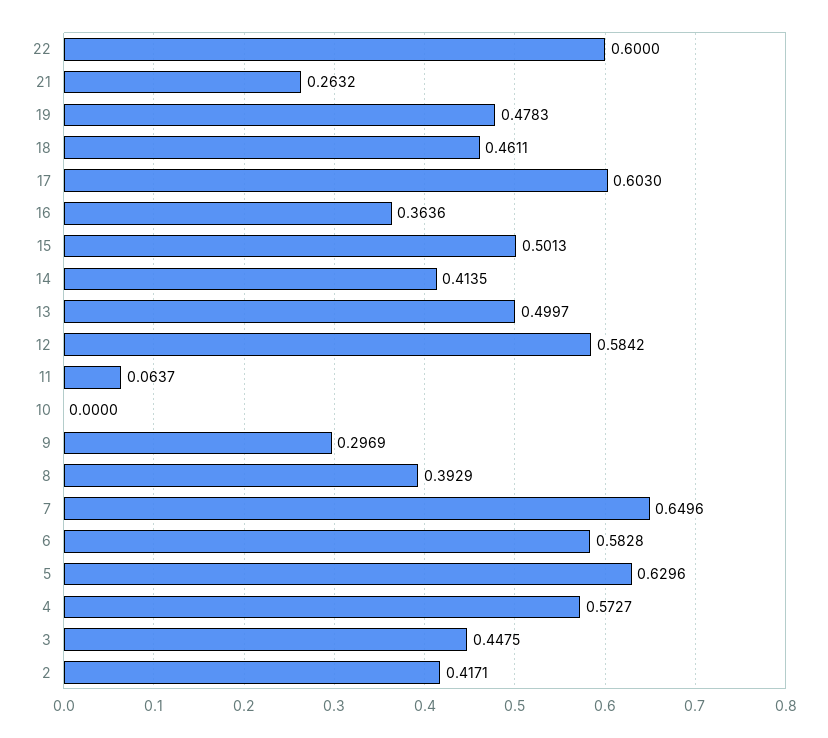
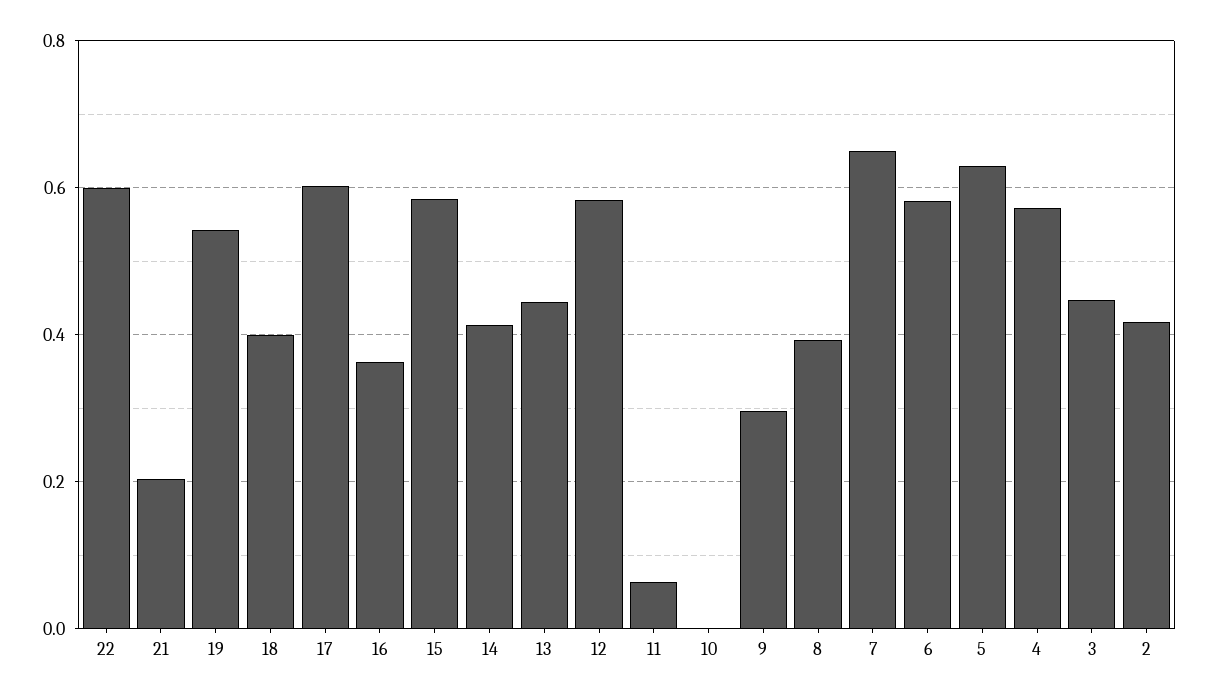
  {
    "22": 0.6,
-   "21": 0.2632,
+   "21": 0.2,
-   "19": 0.4783,
+   "19": 0.54,
-   "18": 0.4611,
+   "18": 0.4,
    "17": 0.603,
    "16": 0.3636,
-   "15": 0.5013,
+   "15": 0.58,
    "14": 0.4135,
-   "13": 0.4997,
+   "13": 0.44,
    "12": 0.5842,
    "11": 0.0637,
    "10": 0,
    "9": 0.2969,
    "8": 0.3929,
    "7": 0.6496,
    "6": 0.5828,
    "5": 0.6296,
    "4": 0.5727,
    "3": 0.4475,
    "2": 0.4171
  }

